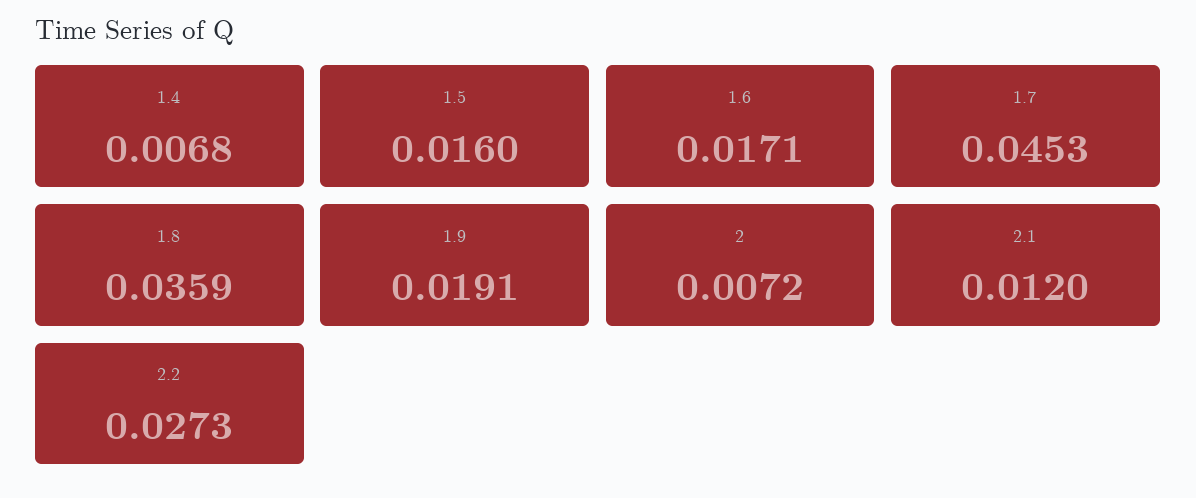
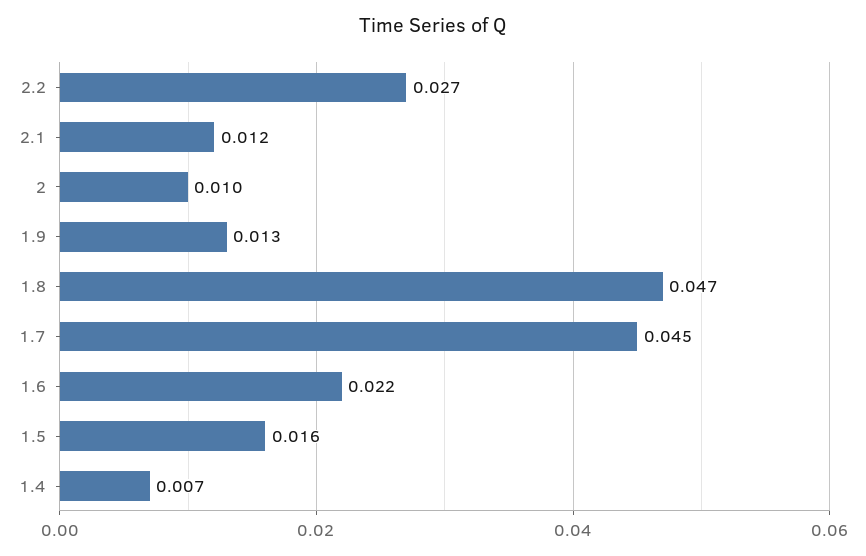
  {
    "1.4": 0.0068,
    "1.5": 0.016,
-   "1.6": 0.0171,
+   "1.6": 0.022,
    "1.7": 0.0453,
-   "1.8": 0.0359,
+   "1.8": 0.047,
-   "1.9": 0.0191,
+   "1.9": 0.013,
-   "2": 0.0072,
+   "2": 0.01,
    "2.1": 0.012,
    "2.2": 0.0273
  }

